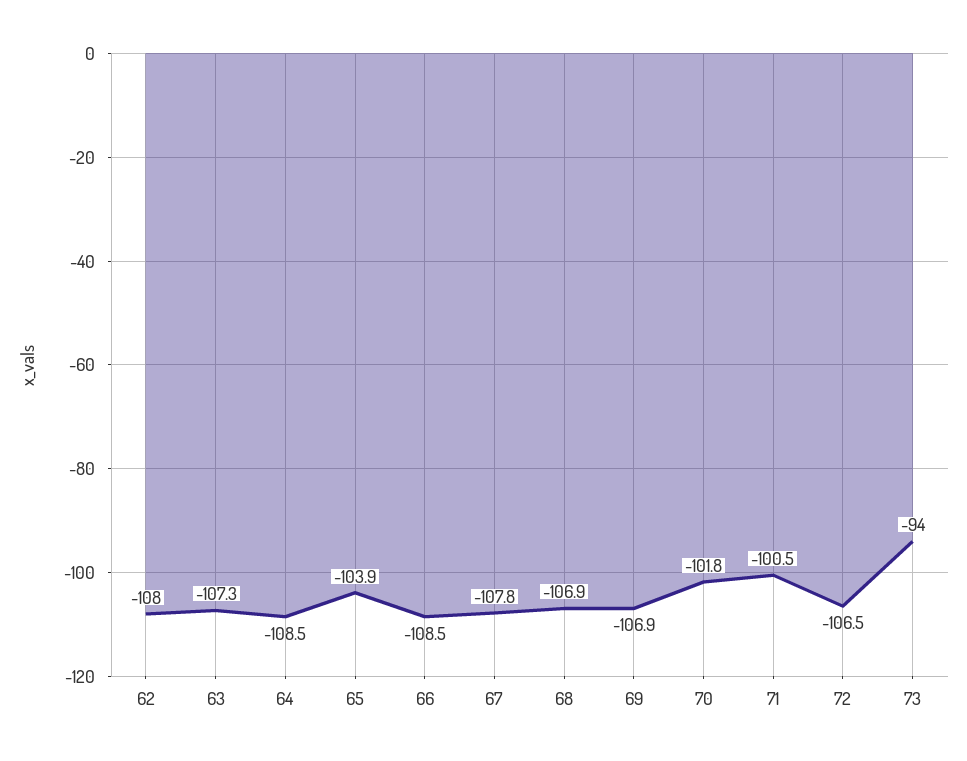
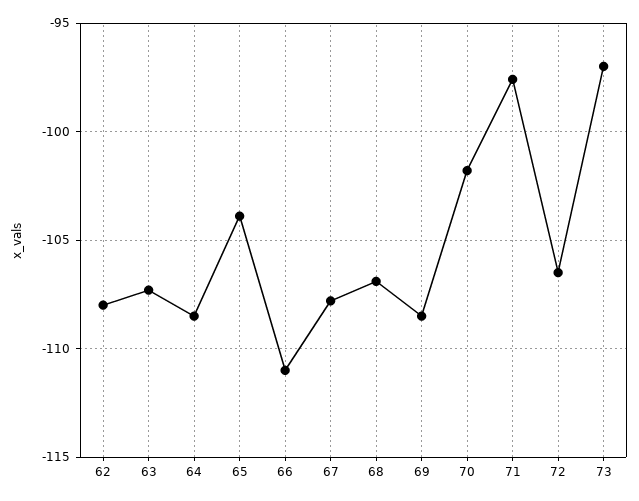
  {
    "62": -108,
    "63": -107.3,
    "64": -108.5,
    "65": -103.9,
-   "66": -108.5,
+   "66": -111,
    "67": -107.8,
    "68": -106.9,
-   "69": -106.9,
+   "69": -108.5,
    "70": -101.8,
-   "71": -100.5,
+   "71": -97.5,
    "72": -106.5,
-   "73": -94
+   "73": -97
  }

